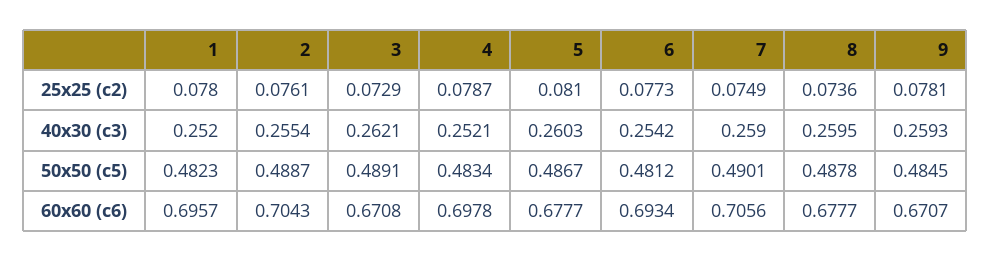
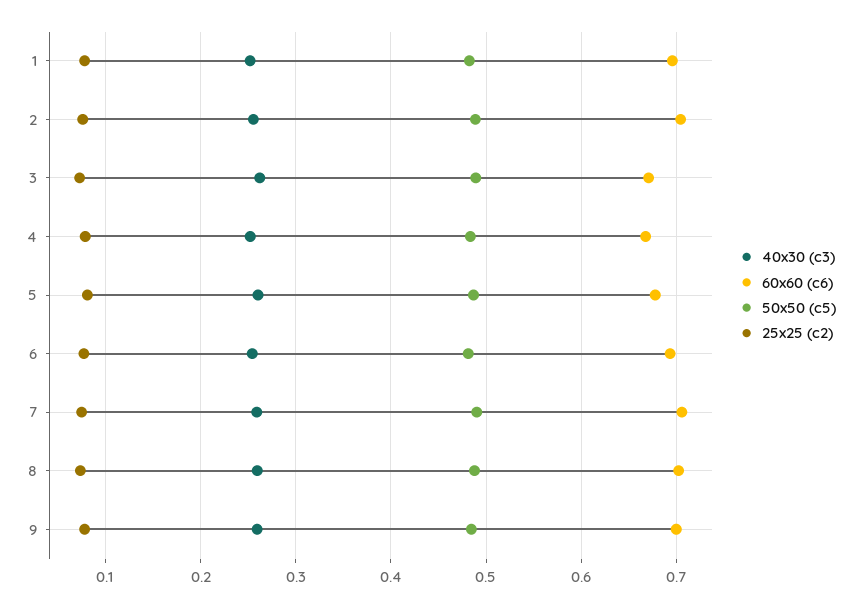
  {
    "25x25 (c2)": {
      "1": 0.078,
      "2": 0.0761,
      "3": 0.0729,
      "4": 0.0787,
      "5": 0.081,
      "6": 0.0773,
      "7": 0.0749,
      "8": 0.0736,
      "9": 0.0781
    },
    "40x30 (c3)": {
      "1": 0.252,
      "2": 0.2554,
      "3": 0.2621,
      "4": 0.2521,
      "5": 0.2603,
      "6": 0.2542,
      "7": 0.259,
      "8": 0.2595,
      "9": 0.2593
    },
    "50x50 (c5)": {
      "1": 0.4823,
      "2": 0.4887,
      "3": 0.4891,
      "4": 0.4834,
      "5": 0.4867,
      "6": 0.4812,
      "7": 0.4901,
      "8": 0.4878,
      "9": 0.4845
    },
    "60x60 (c6)": {
      "1": 0.6957,
      "2": 0.7043,
      "3": 0.6708,
-     "4": 0.6978,
+     "4": 0.67,
      "5": 0.6777,
      "6": 0.6934,
      "7": 0.7056,
-     "8": 0.6777,
+     "8": 0.7,
-     "9": 0.6707
+     "9": 0.7
    }
  }

